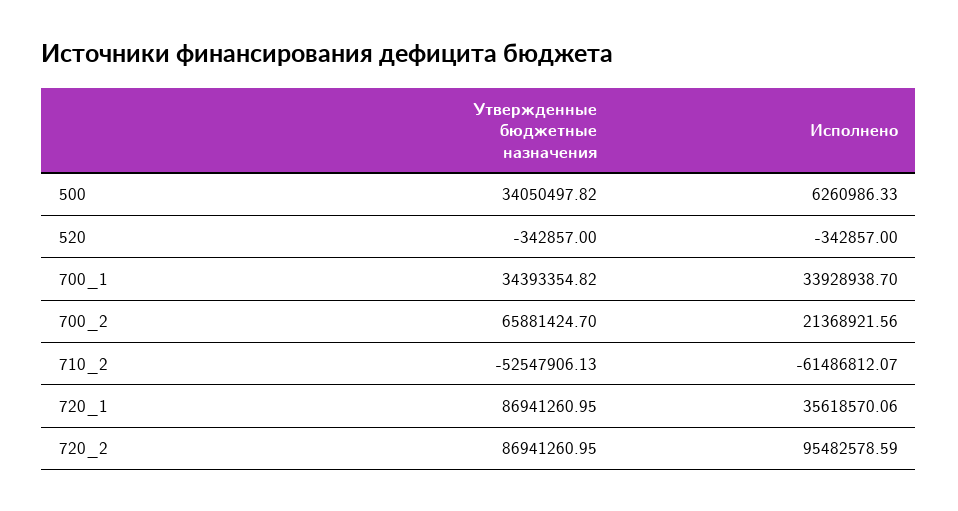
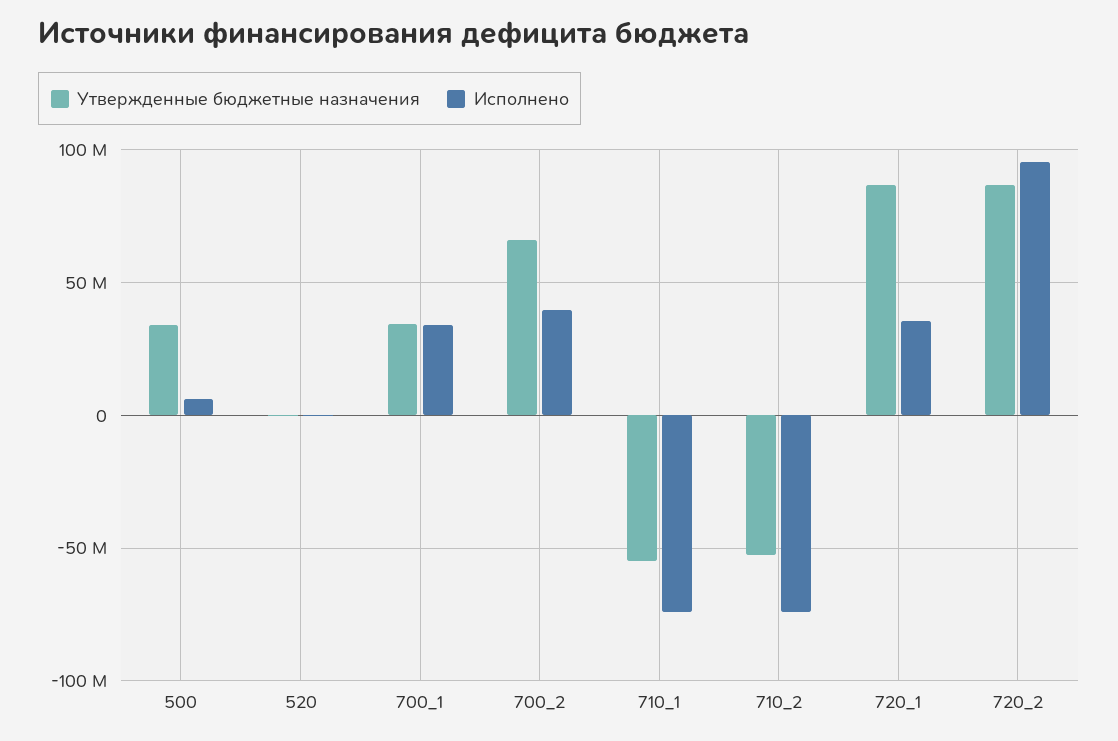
  {
    "Утвержденные бюджетные назначения": {
      "500": 34050497.82,
      "520": -342857,
      "700_1": 34393354.82,
      "700_2": 65881424.7,
      "710_2": -52547906.13,
      "720_1": 86941260.95,
-     "720_2": 86941260.95
+     "720_2": 86941260.95,
+     "710_1": -55000000
    },
    "Исполнено": {
      "500": 6260986.33,
      "520": -342857,
      "700_1": 33928938.7,
-     "700_2": 21368921.56,
+     "700_2": 40000000,
-     "710_2": -61486812.07,
+     "710_2": -75000000,
      "720_1": 35618570.06,
-     "720_2": 95482578.59
+     "720_2": 95482578.59,
+     "710_1": -75000000
    }
  }

